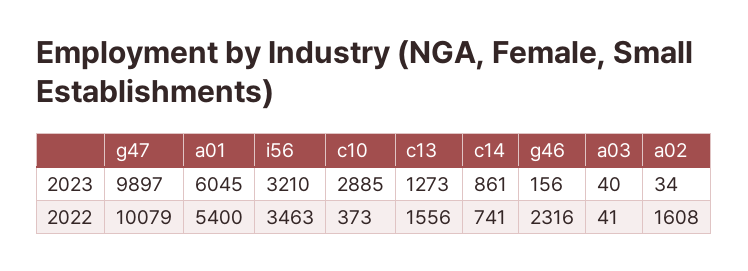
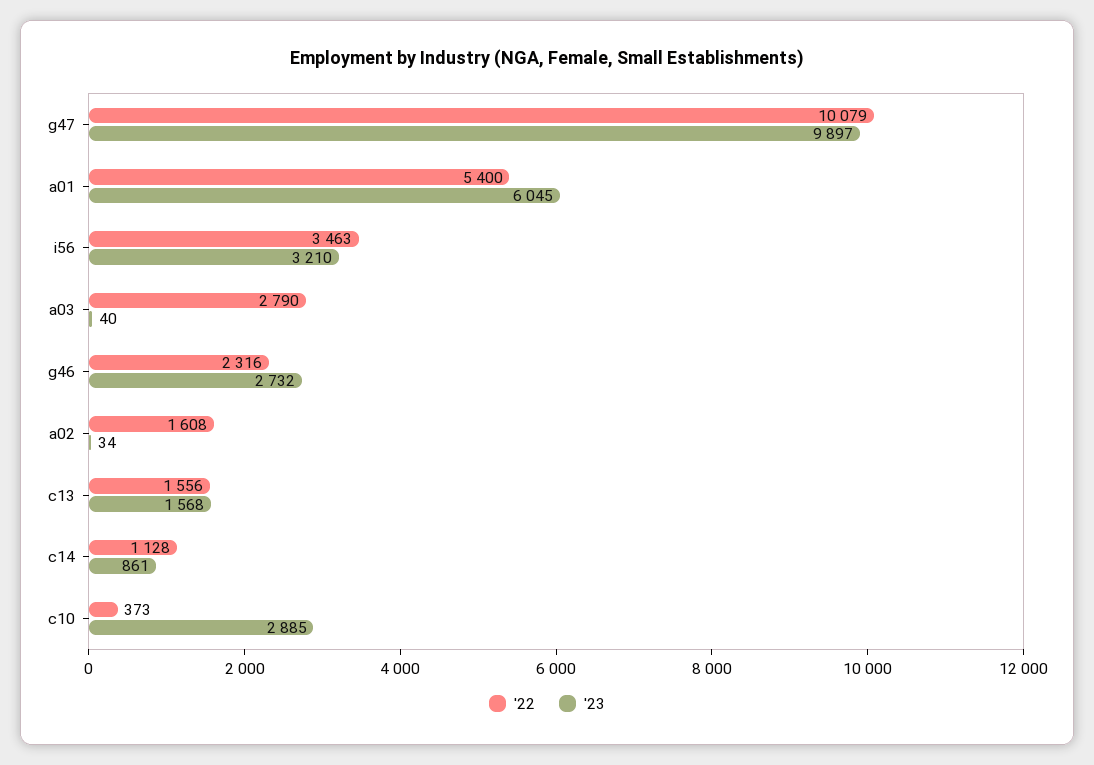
  {
    "2023": {
      "g47": 9897,
      "a01": 6045,
      "i56": 3210,
      "c10": 2885,
-     "c13": 1273,
+     "c13": 1568,
      "c14": 861,
-     "g46": 156,
+     "g46": 2732,
      "a03": 40,
      "a02": 34
    },
    "2022": {
      "g47": 10079,
      "a01": 5400,
      "i56": 3463,
      "c10": 373,
      "c13": 1556,
-     "c14": 741,
+     "c14": 1128,
      "g46": 2316,
-     "a03": 41,
+     "a03": 2790,
      "a02": 1608
    }
  }

